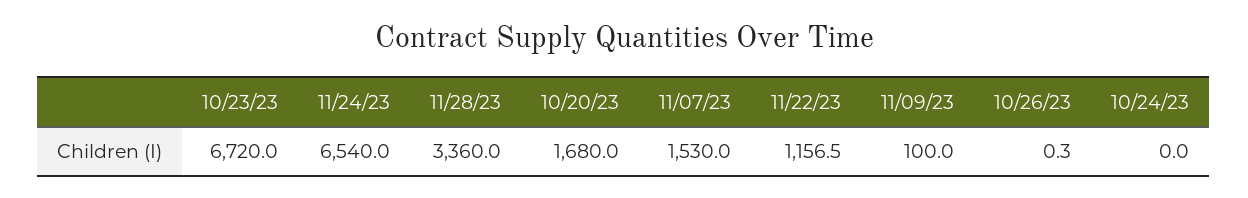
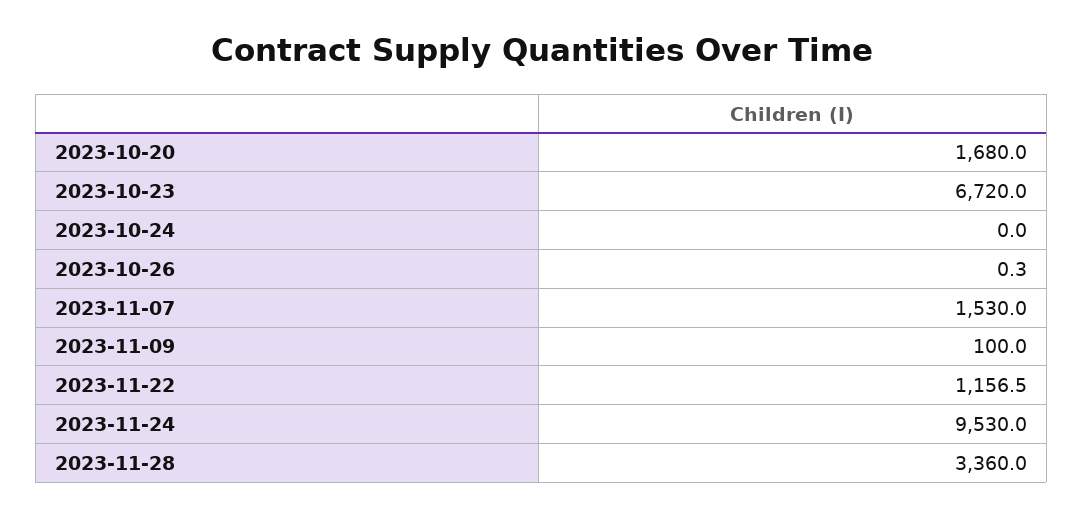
  {
    "10/23/23": 6720,
-   "11/24/23": 6540,
+   "11/24/23": 9530,
    "11/28/23": 3360,
    "10/20/23": 1680,
    "11/07/23": 1530,
    "11/22/23": 1156.5,
    "11/09/23": 100,
    "10/26/23": 0.3,
    "10/24/23": 0
  }

